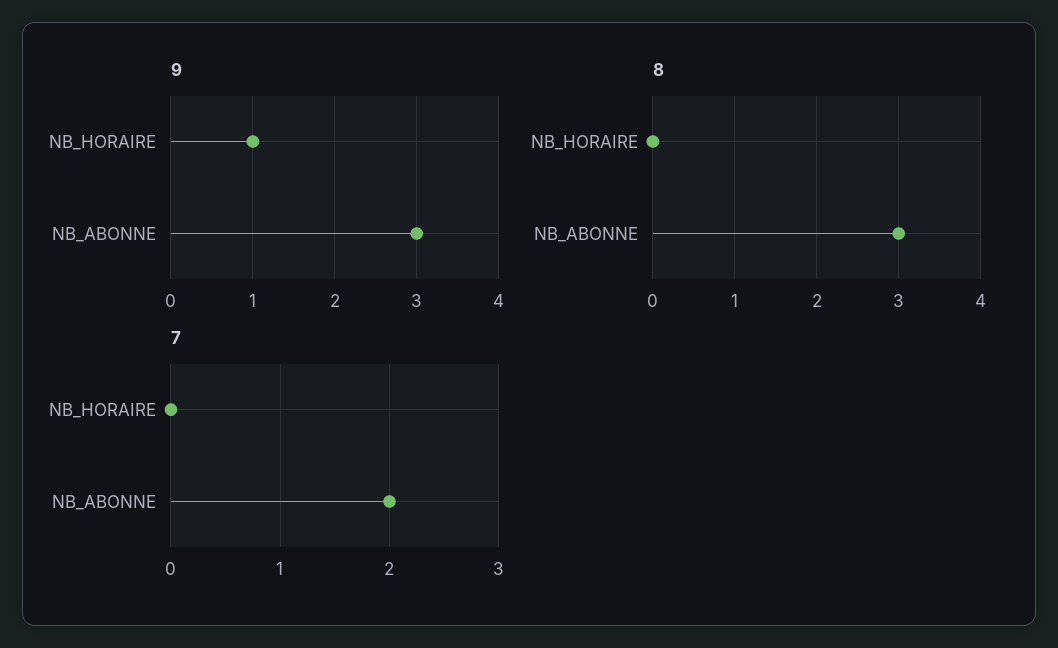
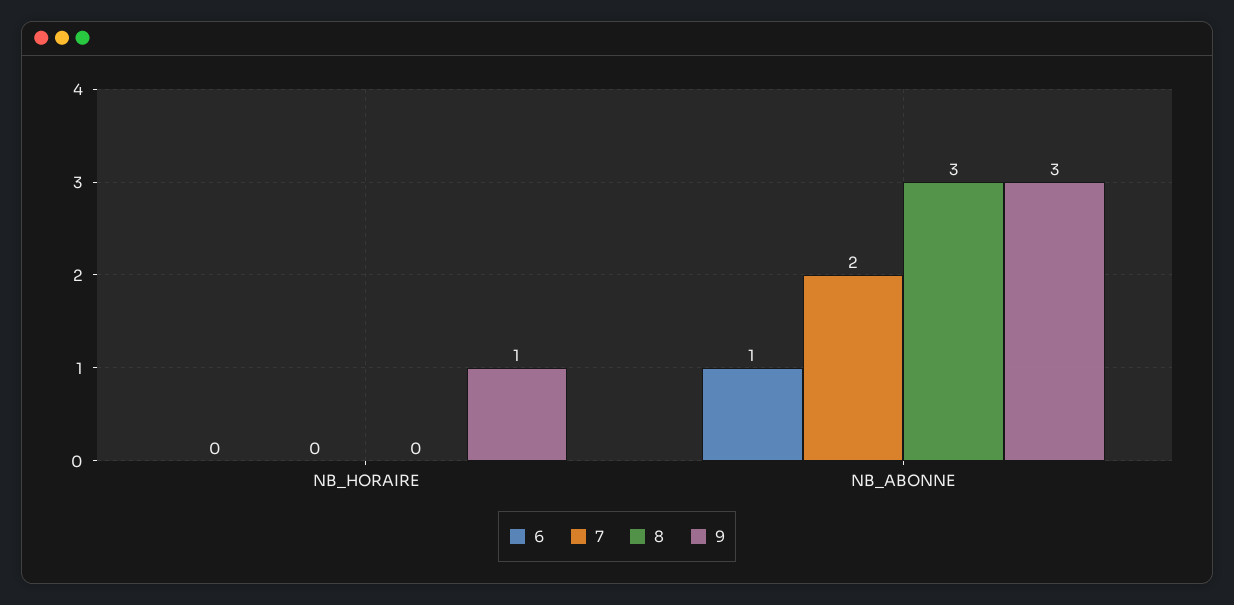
  {
    "9": {
      "NB_HORAIRE": 1,
      "NB_ABONNE": 3
    },
    "8": {
      "NB_HORAIRE": 0,
      "NB_ABONNE": 3
    },
    "7": {
      "NB_HORAIRE": 0,
      "NB_ABONNE": 2
-   }
+   },
+   "6": {
+     "NB_HORAIRE": 0,
+     "NB_ABONNE": 1
+   }
  }

